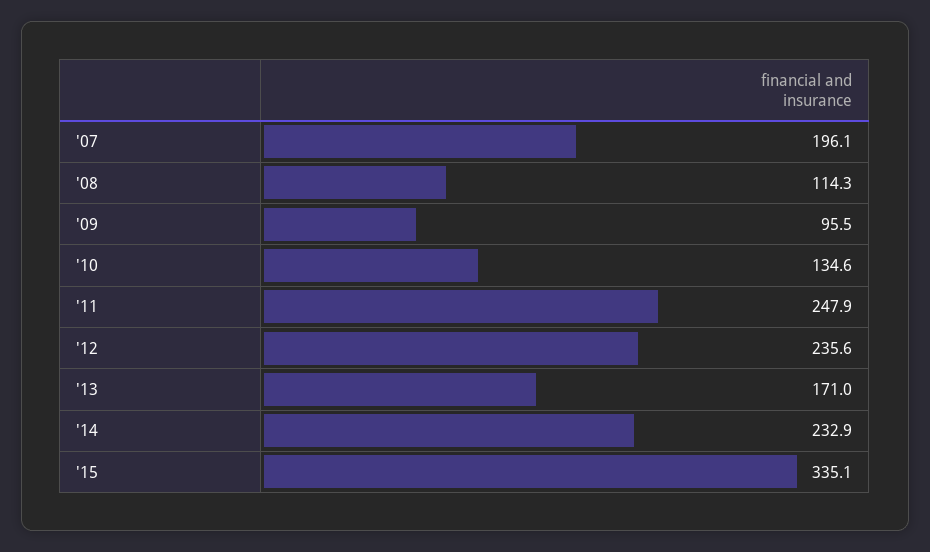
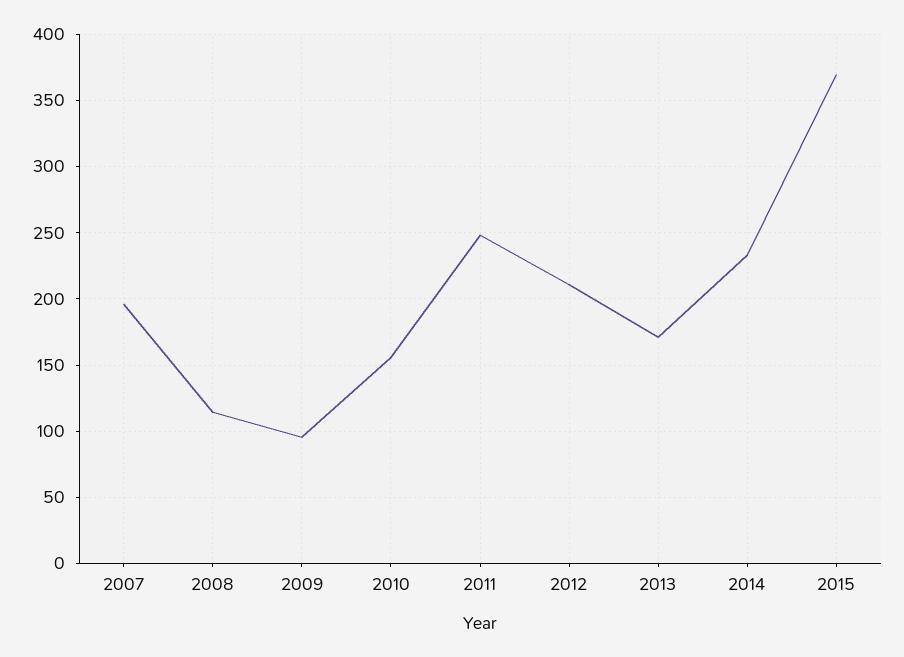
  {
    "'07": 196.1,
    "'08": 114.3,
    "'09": 95.5,
-   "'10": 134.6,
+   "'10": 155,
    "'11": 247.9,
-   "'12": 235.6,
+   "'12": 210,
    "'13": 171,
    "'14": 232.9,
-   "'15": 335.1
+   "'15": 370
  }

